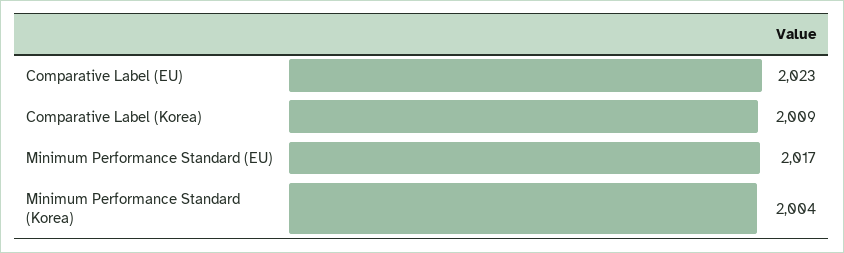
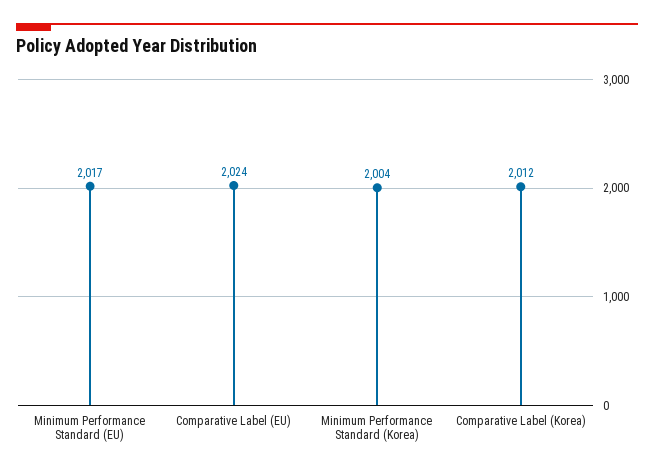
  {
-   "Comparative Label (EU)": 2023,
+   "Comparative Label (EU)": 2024,
-   "Comparative Label (Korea)": 2009,
+   "Comparative Label (Korea)": 2012,
    "Minimum Performance Standard (EU)": 2017,
    "Minimum Performance Standard (Korea)": 2004
  }

